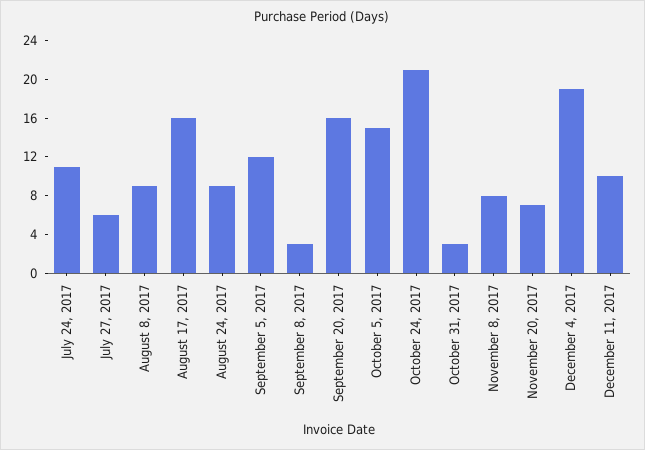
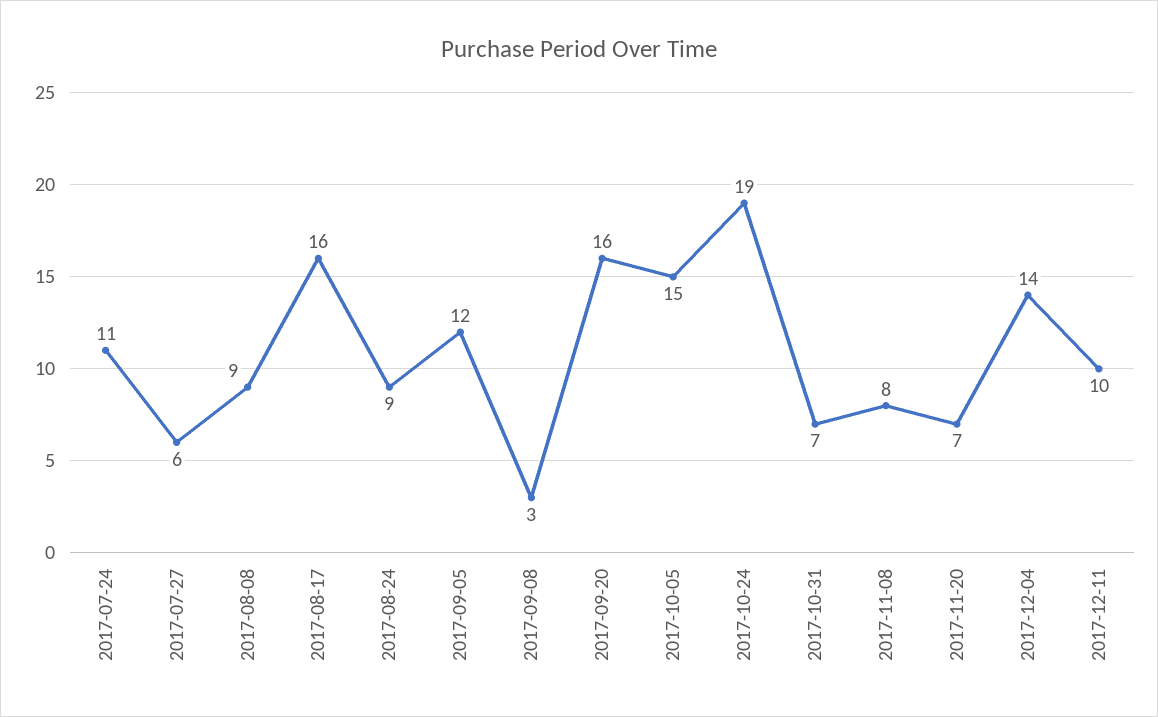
  {
    "July 24, 2017": 11,
    "July 27, 2017": 6,
    "August 8, 2017": 9,
    "August 17, 2017": 16,
    "August 24, 2017": 9,
    "September 5, 2017": 12,
    "September 8, 2017": 3,
    "September 20, 2017": 16,
    "October 5, 2017": 15,
-   "October 24, 2017": 21,
+   "October 24, 2017": 19,
-   "October 31, 2017": 3,
+   "October 31, 2017": 7,
    "November 8, 2017": 8,
    "November 20, 2017": 7,
-   "December 4, 2017": 19,
+   "December 4, 2017": 14,
    "December 11, 2017": 10
  }

